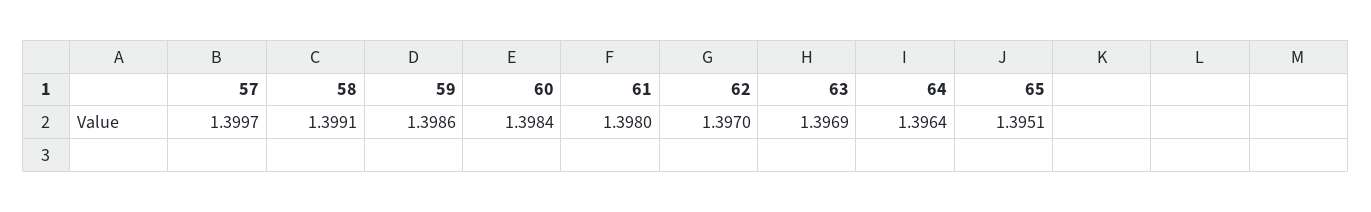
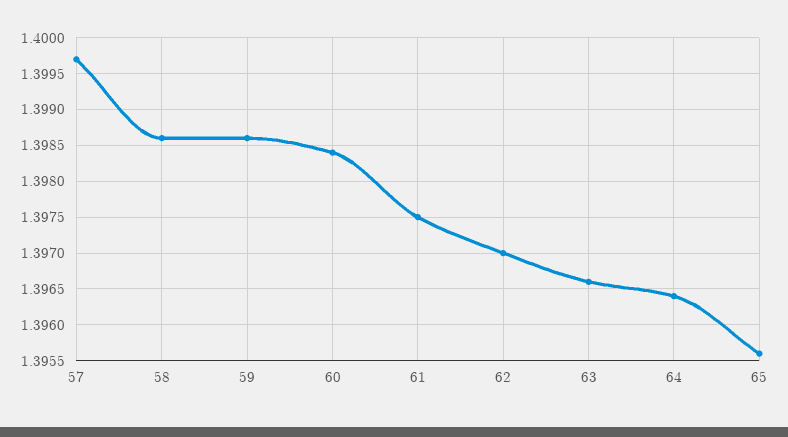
  {
    "57": 1.3997,
-   "58": 1.3991,
+   "58": 1.3986,
    "59": 1.3986,
    "60": 1.3984,
-   "61": 1.398,
+   "61": 1.3975,
    "62": 1.397,
-   "63": 1.3969,
+   "63": 1.3966,
    "64": 1.3964,
-   "65": 1.3951
+   "65": 1.3956
  }

